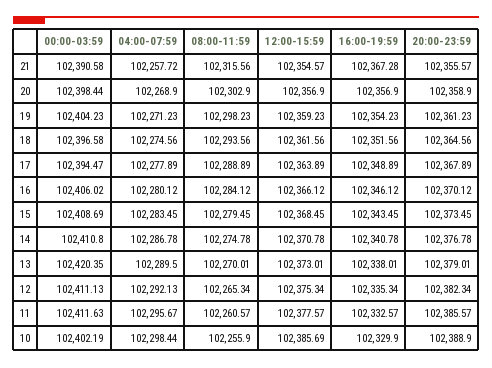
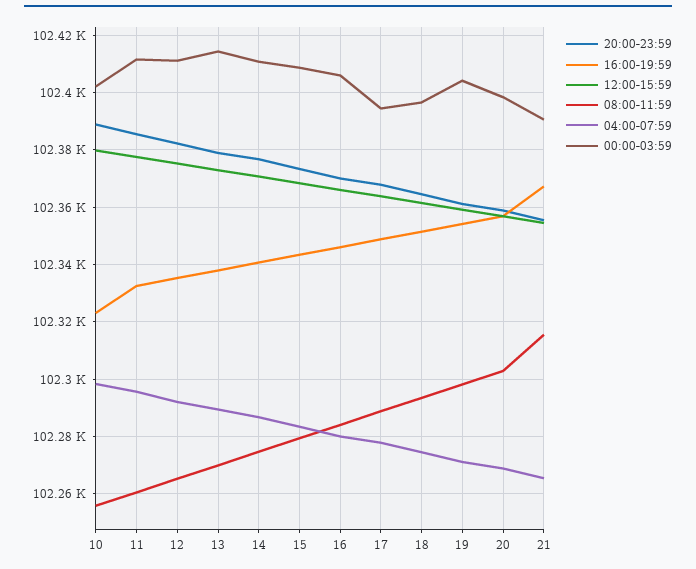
  {
    "00:00-03:59": {
      "21": 102390.58,
      "20": 102398.44,
      "19": 102404.23,
      "18": 102396.58,
      "17": 102394.47,
      "16": 102406.02,
      "15": 102408.69,
      "14": 102410.8,
-     "13": 102420.35,
+     "13": 102415,
      "12": 102411.13,
      "11": 102411.63,
      "10": 102402.19
    },
    "04:00-07:59": {
-     "21": 102257.72,
+     "21": 102265,
      "20": 102268.9,
      "19": 102271.23,
      "18": 102274.56,
      "17": 102277.89,
      "16": 102280.12,
      "15": 102283.45,
      "14": 102286.78,
      "13": 102289.5,
      "12": 102292.13,
      "11": 102295.67,
      "10": 102298.44
    },
    "08:00-11:59": {
      "21": 102315.56,
      "20": 102302.9,
      "19": 102298.23,
      "18": 102293.56,
      "17": 102288.89,
      "16": 102284.12,
      "15": 102279.45,
      "14": 102274.78,
      "13": 102270.01,
      "12": 102265.34,
      "11": 102260.57,
      "10": 102255.9
    },
    "12:00-15:59": {
      "21": 102354.57,
      "20": 102356.9,
      "19": 102359.23,
      "18": 102361.56,
      "17": 102363.89,
      "16": 102366.12,
      "15": 102368.45,
      "14": 102370.78,
      "13": 102373.01,
      "12": 102375.34,
      "11": 102377.57,
-     "10": 102385.69
+     "10": 102380
    },
    "16:00-19:59": {
      "21": 102367.28,
      "20": 102356.9,
      "19": 102354.23,
      "18": 102351.56,
      "17": 102348.89,
      "16": 102346.12,
      "15": 102343.45,
      "14": 102340.78,
      "13": 102338.01,
      "12": 102335.34,
      "11": 102332.57,
-     "10": 102329.9
+     "10": 102322.5
    },
    "20:00-23:59": {
      "21": 102355.57,
      "20": 102358.9,
      "19": 102361.23,
      "18": 102364.56,
      "17": 102367.89,
      "16": 102370.12,
      "15": 102373.45,
      "14": 102376.78,
      "13": 102379.01,
      "12": 102382.34,
      "11": 102385.57,
      "10": 102388.9
    }
  }

